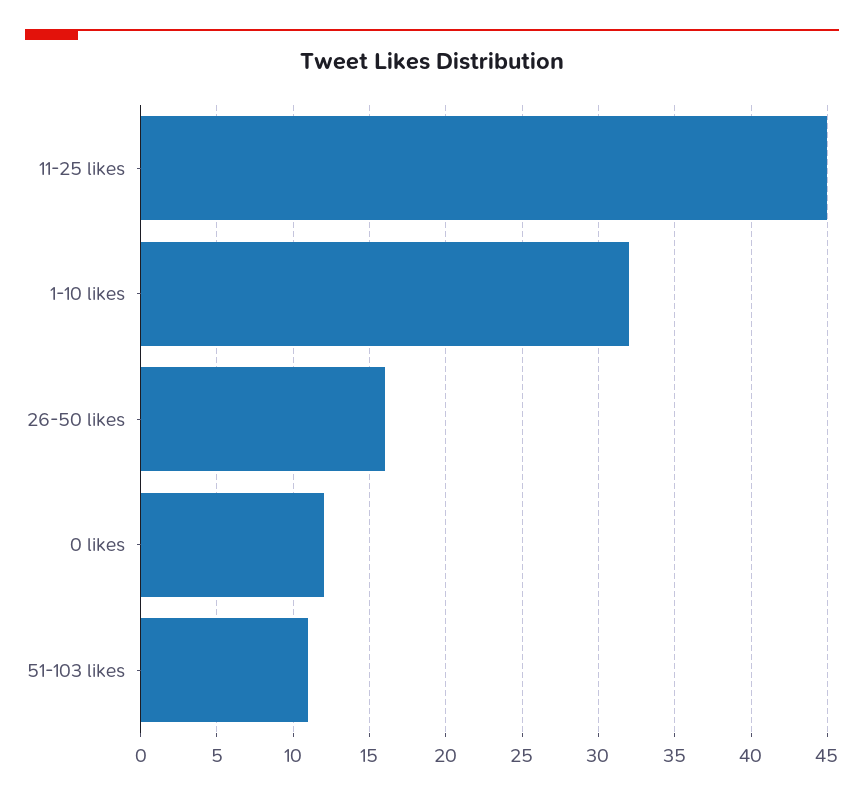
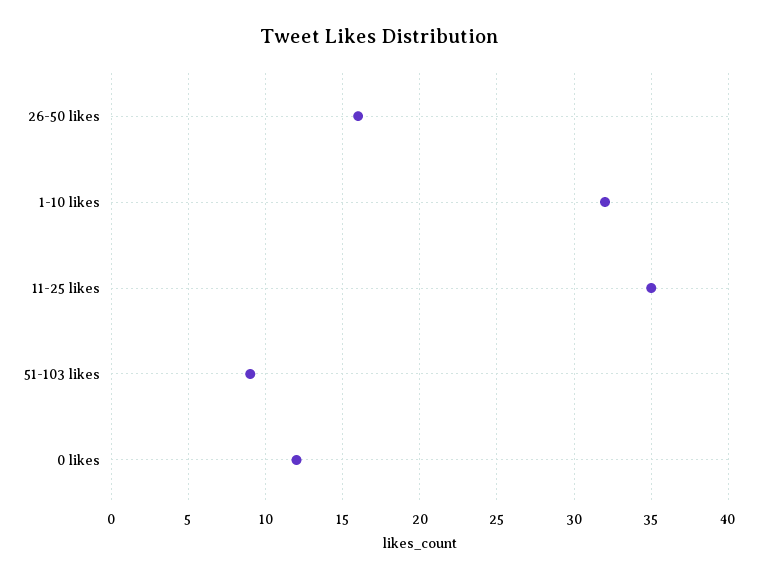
  {
-   "11-25 likes": 45,
+   "11-25 likes": 35,
    "1-10 likes": 32,
    "26-50 likes": 16,
    "0 likes": 12,
-   "51-103 likes": 11
+   "51-103 likes": 9
  }

